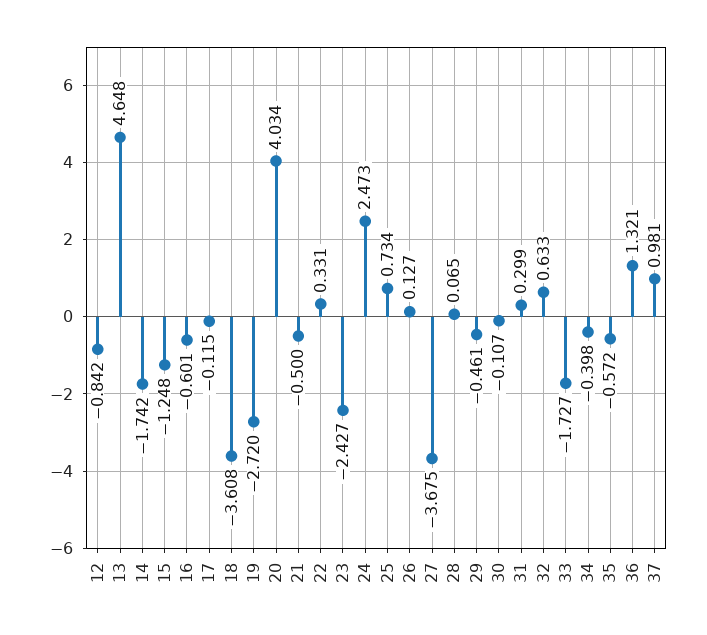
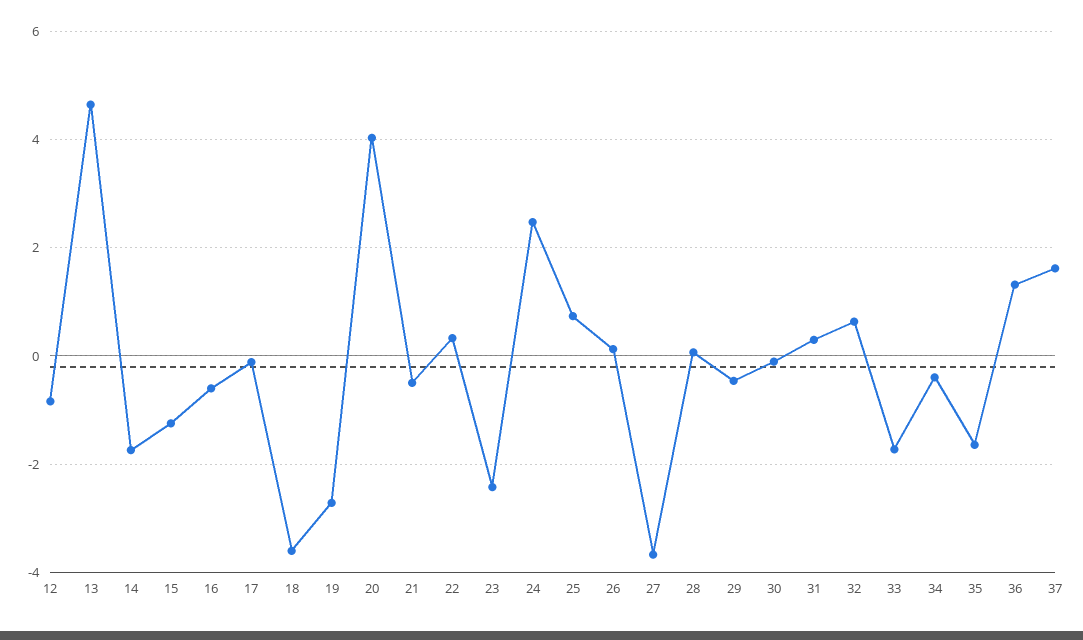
  {
    "12": -0.842,
    "13": 4.648,
    "14": -1.742,
    "15": -1.248,
    "16": -0.601,
    "17": -0.115,
    "18": -3.608,
    "19": -2.72,
    "20": 4.034,
    "21": -0.5,
    "22": 0.331,
    "23": -2.427,
    "24": 2.473,
    "25": 0.734,
    "26": 0.127,
    "27": -3.675,
    "28": 0.065,
    "29": -0.461,
    "30": -0.107,
    "31": 0.299,
    "32": 0.633,
    "33": -1.727,
    "34": -0.398,
-   "35": -0.572,
+   "35": -1.6,
    "36": 1.321,
-   "37": 0.981
+   "37": 1.6
  }

